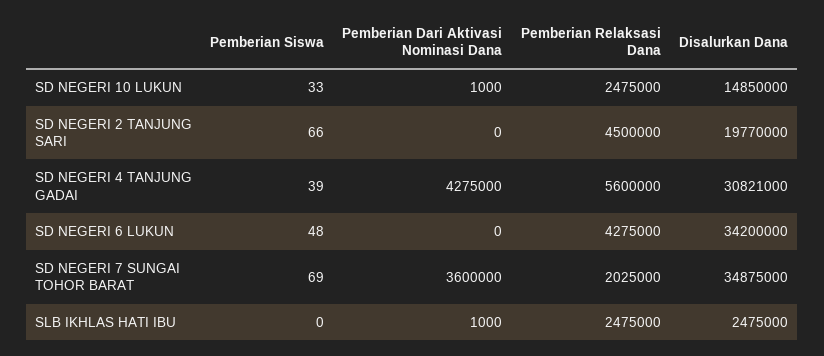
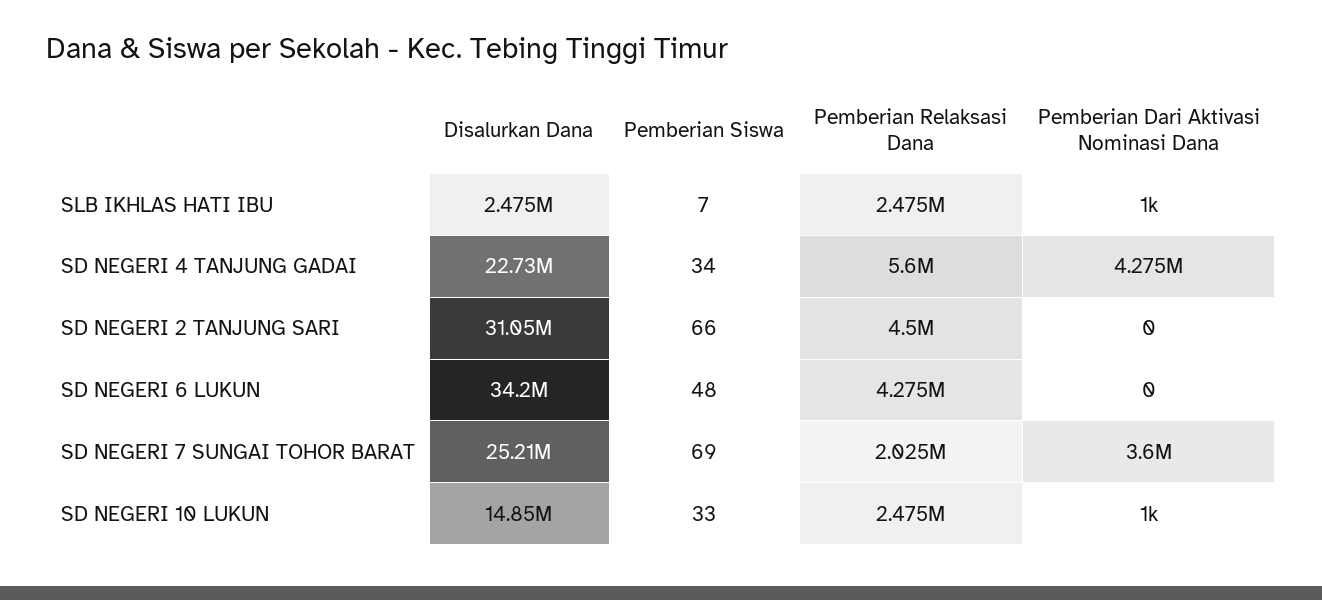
  {
    "Pemberian Siswa": {
      "SD NEGERI 10 LUKUN": 33,
      "SD NEGERI 2 TANJUNG SARI": 66,
-     "SD NEGERI 4 TANJUNG GADAI": 39,
+     "SD NEGERI 4 TANJUNG GADAI": 34,
      "SD NEGERI 6 LUKUN": 48,
      "SD NEGERI 7 SUNGAI TOHOR BARAT": 69,
-     "SLB IKHLAS HATI IBU": 0
+     "SLB IKHLAS HATI IBU": 7
    },
    "Pemberian Dari Aktivasi Nominasi Dana": {
      "SD NEGERI 10 LUKUN": 1000,
      "SD NEGERI 2 TANJUNG SARI": 0,
      "SD NEGERI 4 TANJUNG GADAI": 4275000,
      "SD NEGERI 6 LUKUN": 0,
      "SD NEGERI 7 SUNGAI TOHOR BARAT": 3600000,
      "SLB IKHLAS HATI IBU": 1000
    },
    "Pemberian Relaksasi Dana": {
      "SD NEGERI 10 LUKUN": 2475000,
      "SD NEGERI 2 TANJUNG SARI": 4500000,
      "SD NEGERI 4 TANJUNG GADAI": 5600000,
      "SD NEGERI 6 LUKUN": 4275000,
      "SD NEGERI 7 SUNGAI TOHOR BARAT": 2025000,
      "SLB IKHLAS HATI IBU": 2475000
    },
    "Disalurkan Dana": {
      "SD NEGERI 10 LUKUN": 14850000,
-     "SD NEGERI 2 TANJUNG SARI": 19770000,
+     "SD NEGERI 2 TANJUNG SARI": 31050000,
-     "SD NEGERI 4 TANJUNG GADAI": 30821000,
+     "SD NEGERI 4 TANJUNG GADAI": 22730000,
      "SD NEGERI 6 LUKUN": 34200000,
-     "SD NEGERI 7 SUNGAI TOHOR BARAT": 34875000,
+     "SD NEGERI 7 SUNGAI TOHOR BARAT": 25210000,
      "SLB IKHLAS HATI IBU": 2475000
    }
  }

